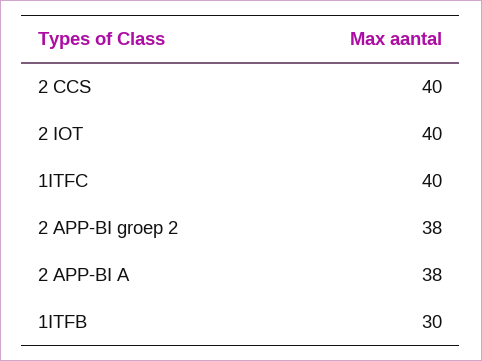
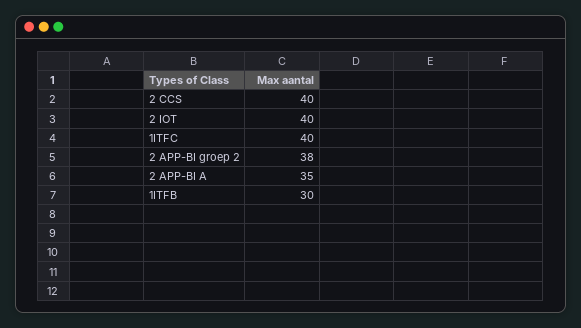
  {
    "2 CCS": 40,
    "2 IOT": 40,
    "1ITFC": 40,
    "2 APP-BI groep 2": 38,
-   "2 APP-BI A": 38,
+   "2 APP-BI A": 35,
    "1ITFB": 30
  }

